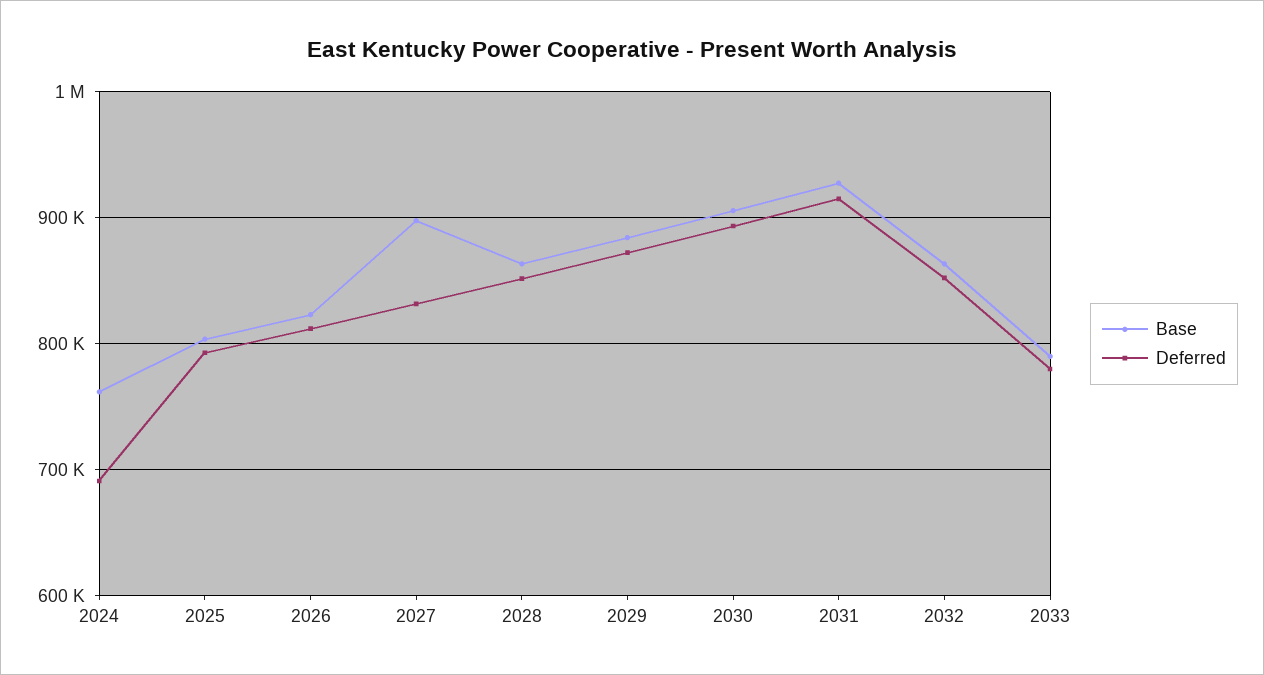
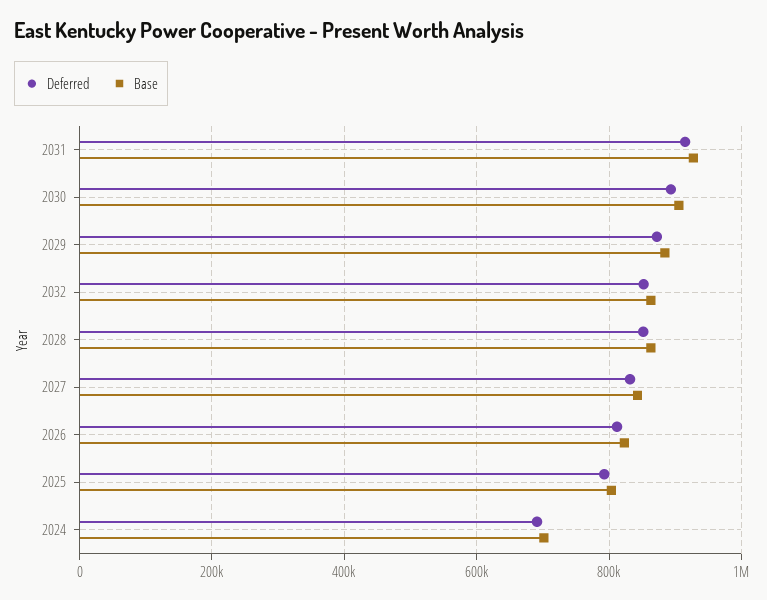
  {
    "Base": {
-     "2024": 760000,
+     "2024": 700000,
      "2025": 800000,
      "2026": 820000,
-     "2027": 900000,
+     "2027": 840000,
      "2028": 860000,
      "2029": 880000,
      "2030": 910000,
      "2031": 930000,
-     "2032": 860000,
+     "2032": 860000
-     "2033": 790000
    },
    "Deferred": {
      "2024": 690000,
      "2025": 790000,
      "2026": 810000,
      "2027": 830000,
      "2028": 850000,
      "2029": 870000,
      "2030": 890000,
      "2031": 920000,
-     "2032": 850000,
+     "2032": 850000
-     "2033": 780000
    }
  }

